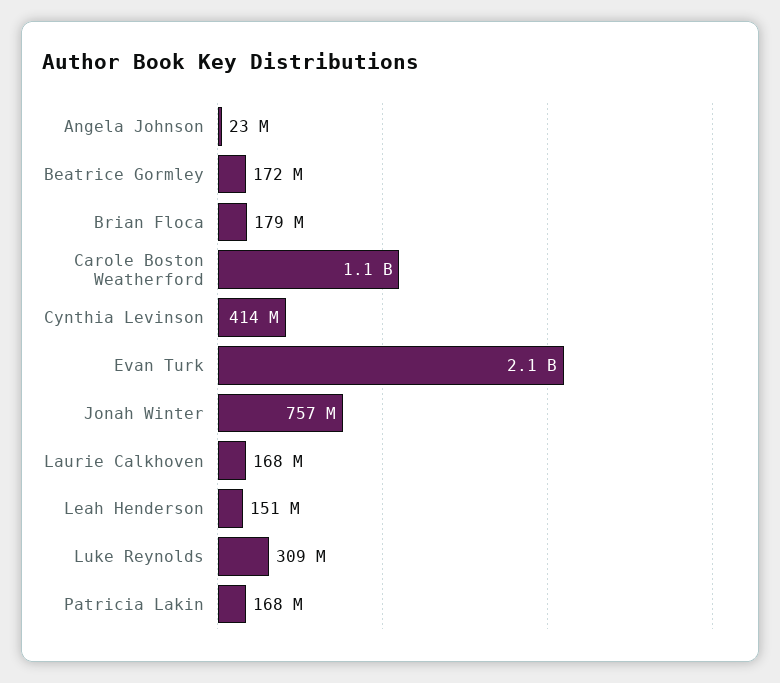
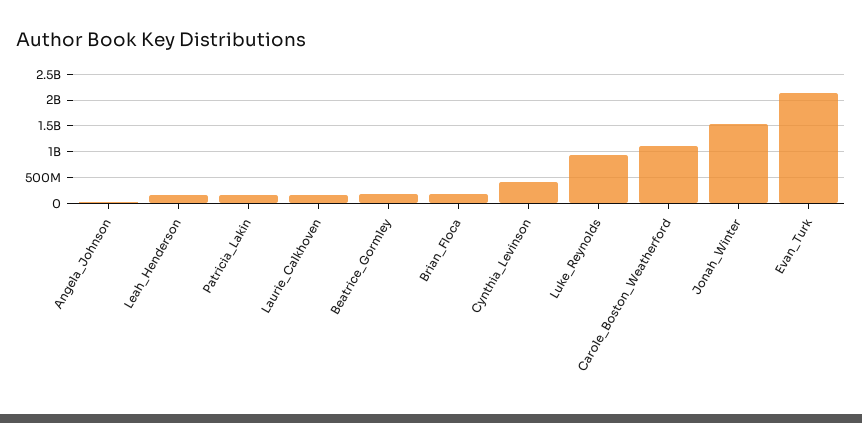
  {
    "Angela Johnson": 23000000,
    "Beatrice Gormley": 172000000,
    "Brian Floca": 179000000,
    "Carole Boston Weatherford": 1100000000,
    "Cynthia Levinson": 414000000,
    "Evan Turk": 2100000000,
-   "Jonah Winter": 757000000,
+   "Jonah Winter": 1500000000,
    "Laurie Calkhoven": 168000000,
    "Leah Henderson": 151000000,
-   "Luke Reynolds": 309000000,
+   "Luke Reynolds": 1000000000,
    "Patricia Lakin": 168000000
  }

